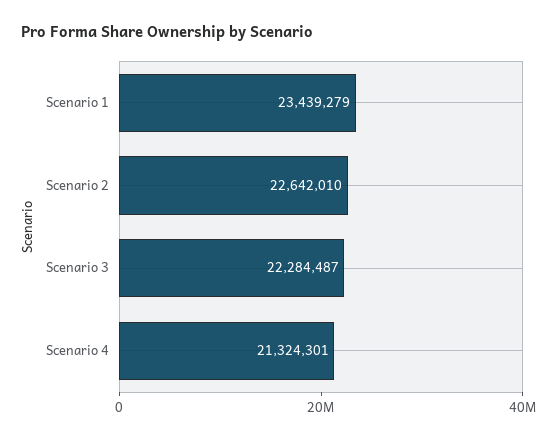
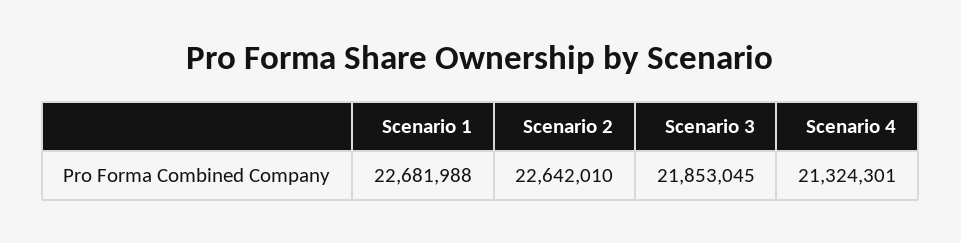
  {
-   "Scenario 1": 23439279,
+   "Scenario 1": 22681988,
    "Scenario 2": 22642010,
-   "Scenario 3": 22284487,
+   "Scenario 3": 21853045,
    "Scenario 4": 21324301
  }

